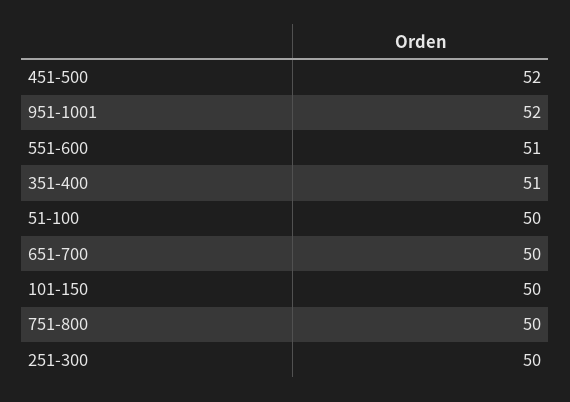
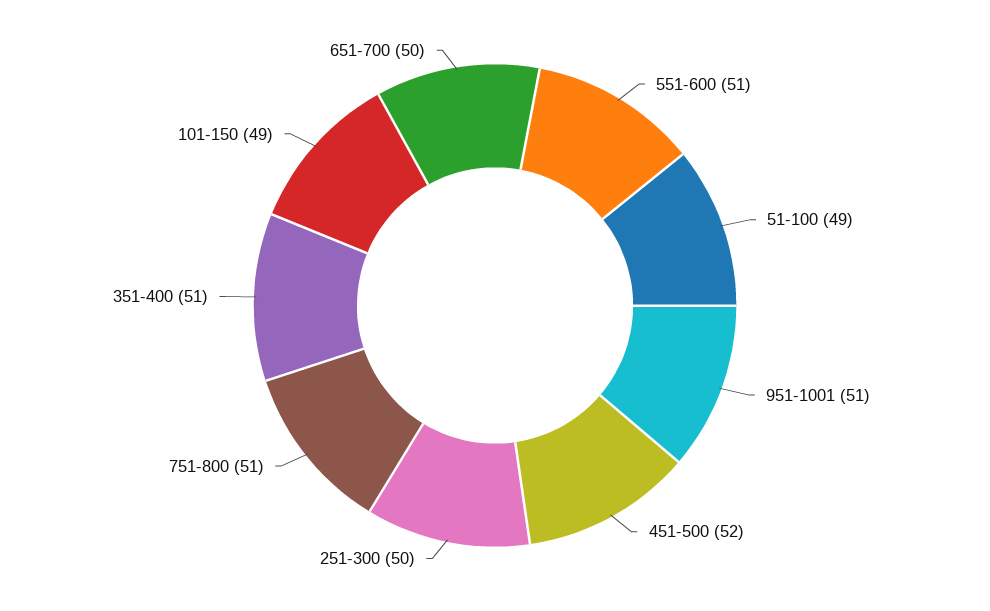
  {
    "451-500": 52,
-   "951-1001": 52,
+   "951-1001": 51,
    "551-600": 51,
    "351-400": 51,
-   "51-100": 50,
+   "51-100": 49,
    "651-700": 50,
-   "101-150": 50,
+   "101-150": 49,
-   "751-800": 50,
+   "751-800": 51,
    "251-300": 50
  }

